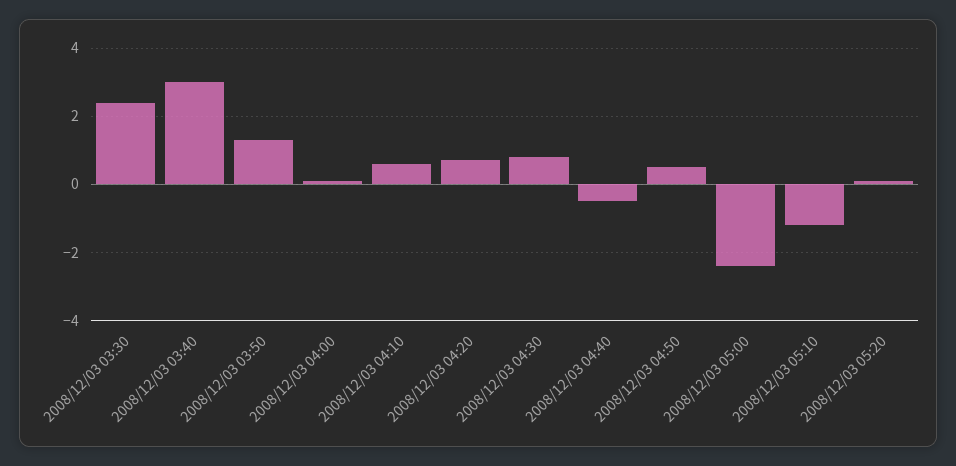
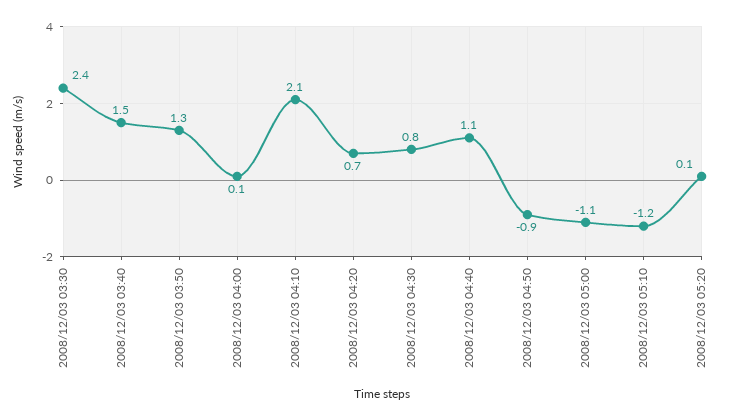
  {
    "2008/12/03 03:30": 2.4,
-   "2008/12/03 03:40": 3,
+   "2008/12/03 03:40": 1.5,
    "2008/12/03 03:50": 1.3,
    "2008/12/03 04:00": 0.1,
-   "2008/12/03 04:10": 0.5,
+   "2008/12/03 04:10": 2.1,
    "2008/12/03 04:20": 0.7,
    "2008/12/03 04:30": 0.8,
-   "2008/12/03 04:40": -0.5,
+   "2008/12/03 04:40": 1.1,
-   "2008/12/03 04:50": 0.5,
+   "2008/12/03 04:50": -0.9,
-   "2008/12/03 05:00": -2.5,
+   "2008/12/03 05:00": -1.1,
    "2008/12/03 05:10": -1.2,
    "2008/12/03 05:20": 0.1
  }

